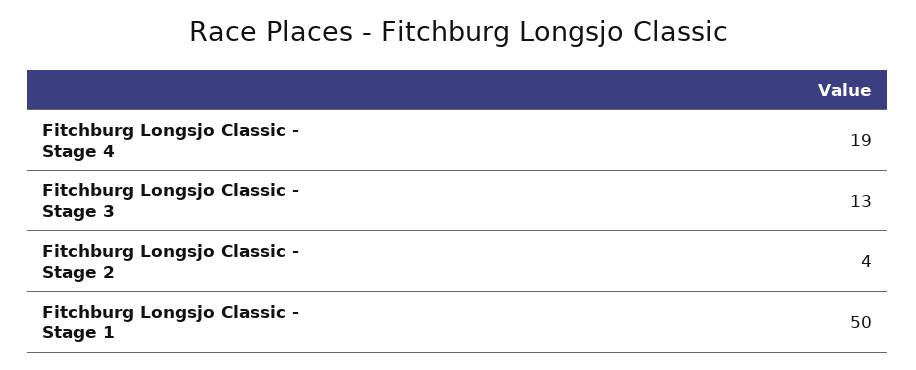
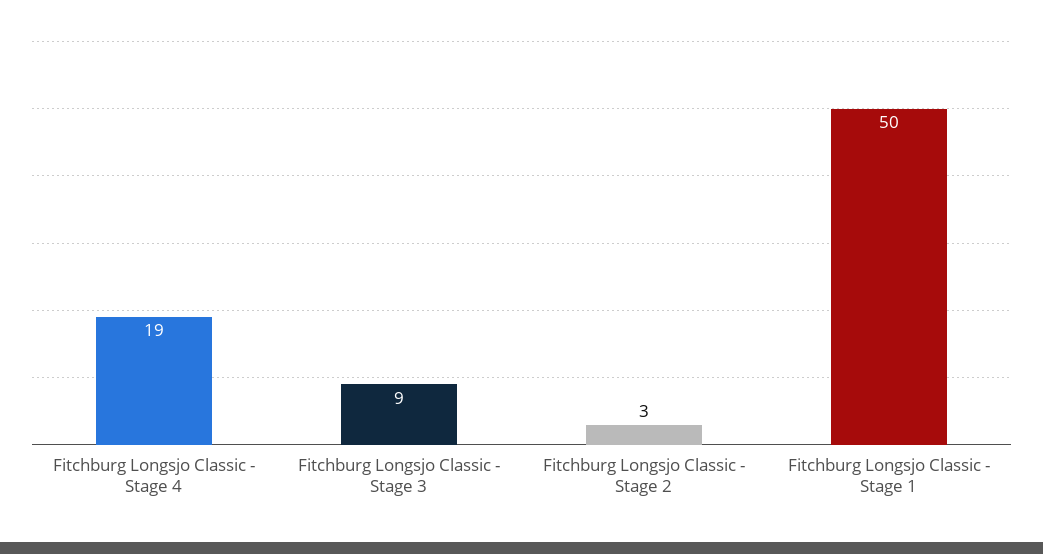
  {
    "Fitchburg Longsjo Classic - Stage 4": 19,
-   "Fitchburg Longsjo Classic - Stage 3": 13,
+   "Fitchburg Longsjo Classic - Stage 3": 9,
-   "Fitchburg Longsjo Classic - Stage 2": 4,
+   "Fitchburg Longsjo Classic - Stage 2": 3,
    "Fitchburg Longsjo Classic - Stage 1": 50
  }

